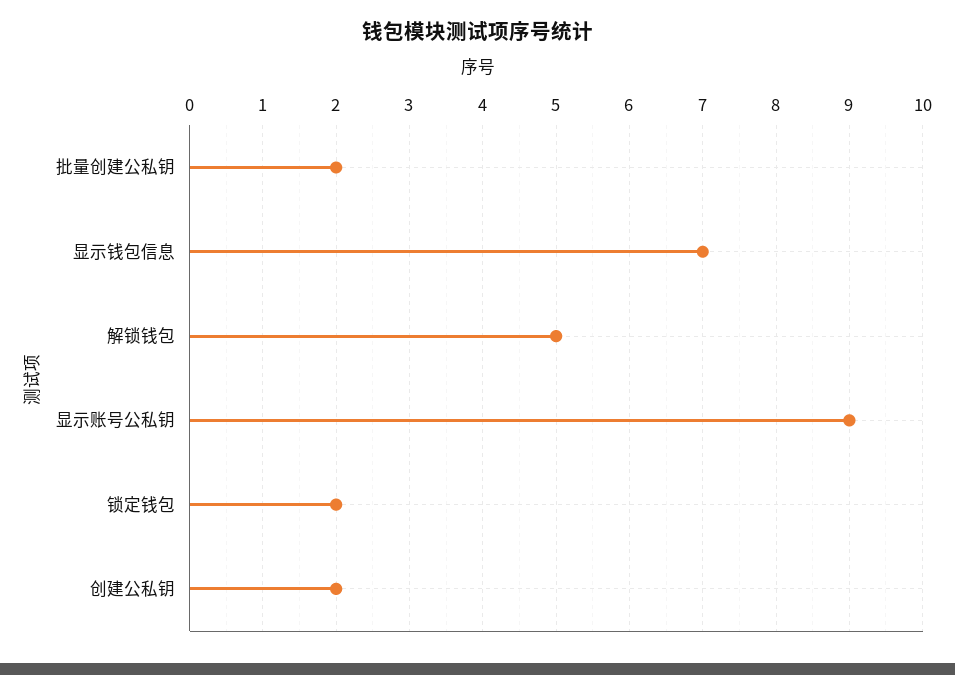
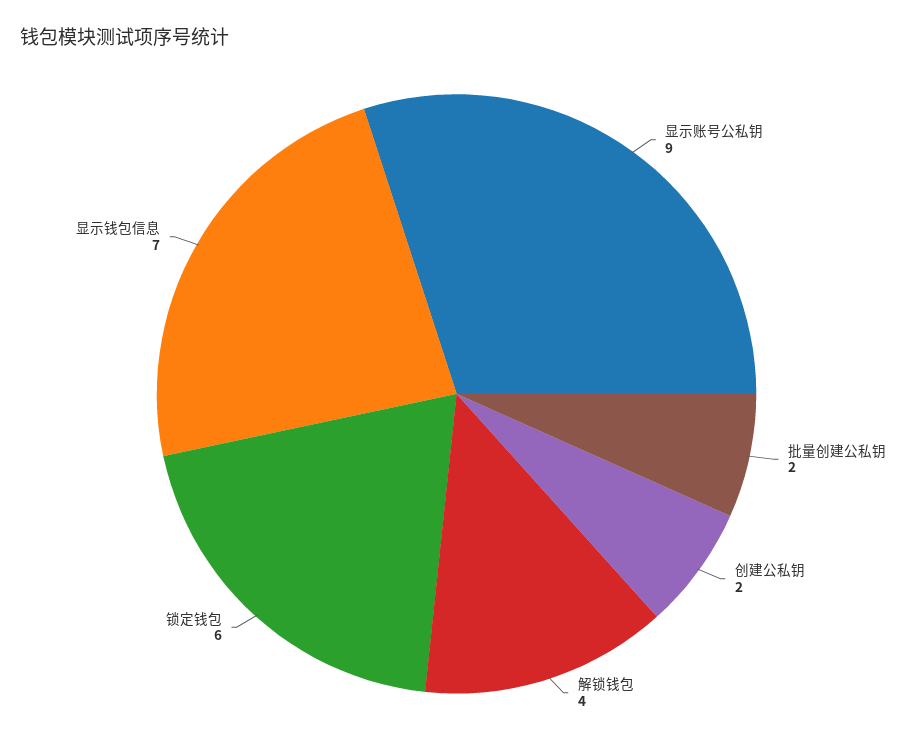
  {
    "批量创建公私钥": 2,
    "显示钱包信息": 7,
-   "解锁钱包": 5,
+   "解锁钱包": 4,
    "显示账号公私钥": 9,
-   "锁定钱包": 2,
+   "锁定钱包": 6,
    "创建公私钥": 2
  }

